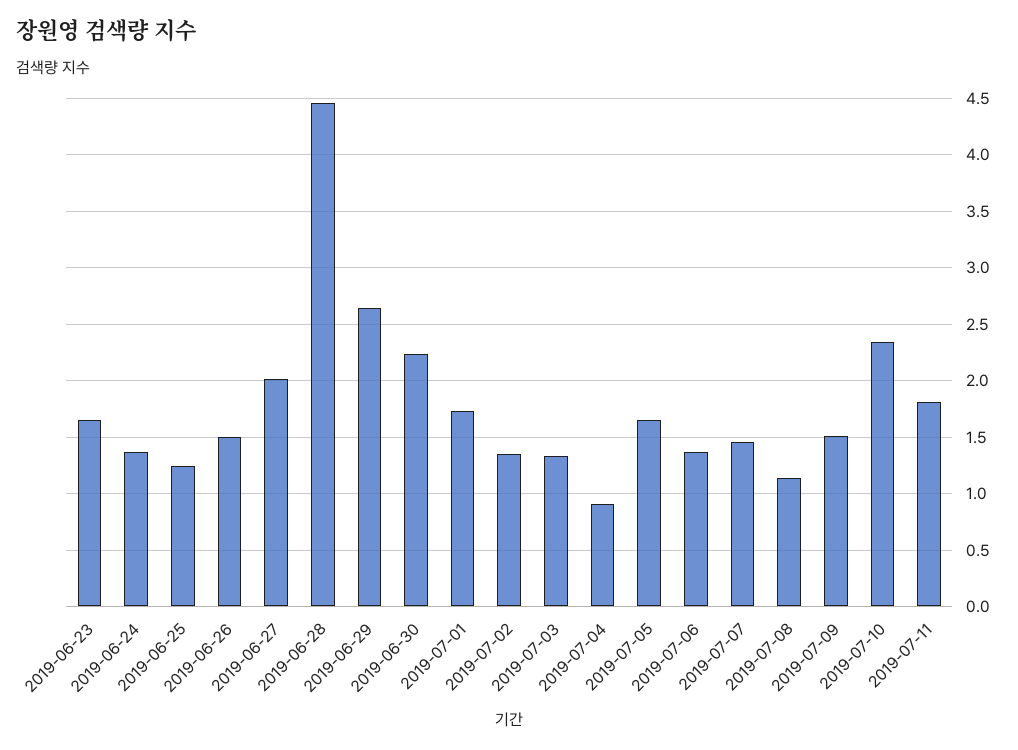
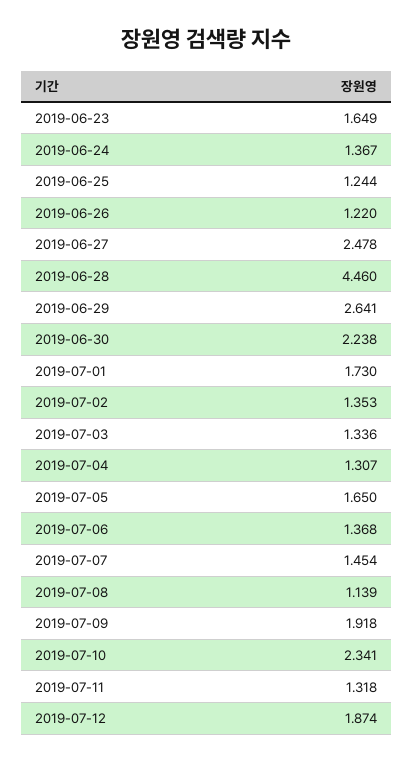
  {
    "2019-06-23": 1.649,
    "2019-06-24": 1.367,
    "2019-06-25": 1.244,
-   "2019-06-26": 1.5,
+   "2019-06-26": 1.22,
-   "2019-06-27": 2,
+   "2019-06-27": 2.478,
    "2019-06-28": 4.46,
    "2019-06-29": 2.641,
    "2019-06-30": 2.238,
    "2019-07-01": 1.73,
    "2019-07-02": 1.353,
    "2019-07-03": 1.336,
-   "2019-07-04": 0.9,
+   "2019-07-04": 1.307,
    "2019-07-05": 1.65,
    "2019-07-06": 1.368,
    "2019-07-07": 1.454,
    "2019-07-08": 1.139,
-   "2019-07-09": 1.5,
+   "2019-07-09": 1.918,
    "2019-07-10": 2.341,
-   "2019-07-11": 1.8
+   "2019-07-11": 1.318,
+   "2019-07-12": 1.874
  }

